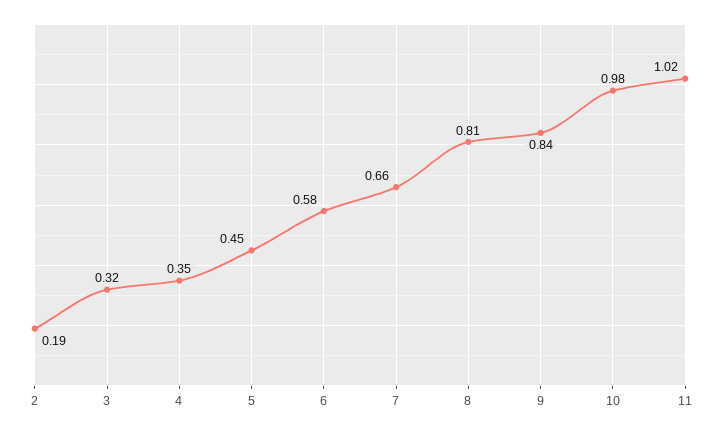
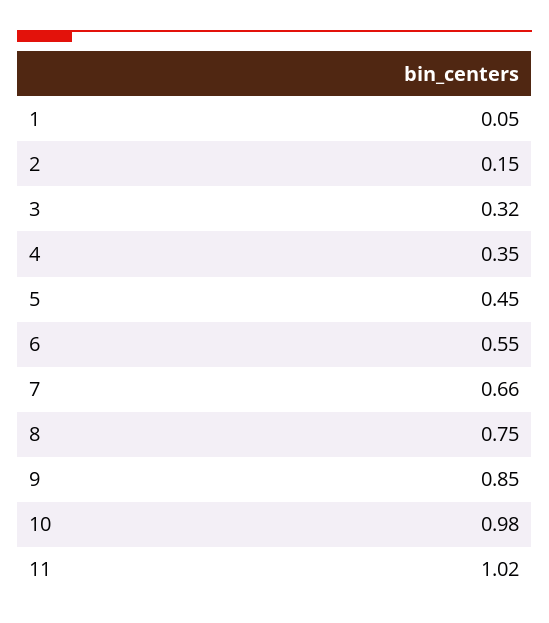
  {
-   "2": 0.19,
+   "2": 0.15,
    "3": 0.32,
    "4": 0.35,
    "5": 0.45,
-   "6": 0.58,
+   "6": 0.55,
    "7": 0.66,
-   "8": 0.81,
+   "8": 0.75,
-   "9": 0.84,
+   "9": 0.85,
    "10": 0.98,
-   "11": 1.02
+   "11": 1.02,
+   "1": 0.05
  }

